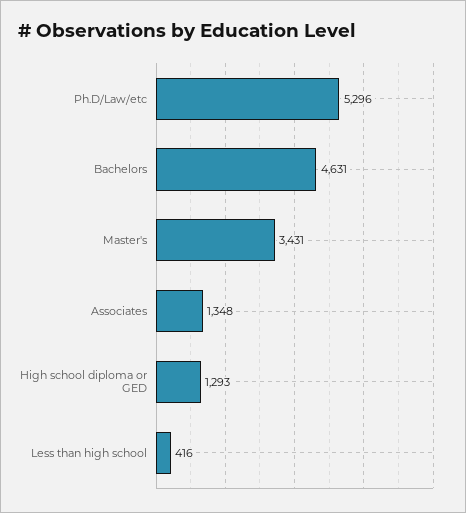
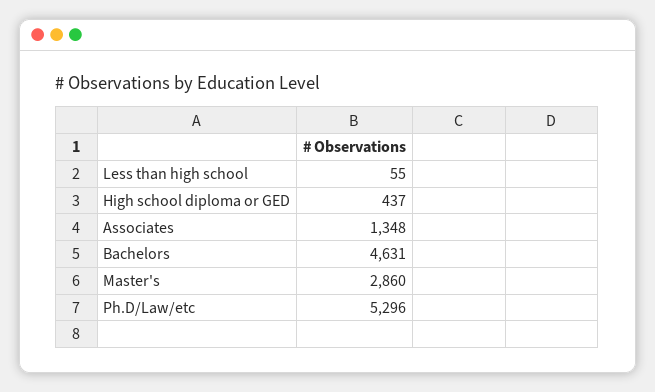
  {
    "Ph.D/Law/etc": 5296,
    "Bachelors": 4631,
-   "Master's": 3431,
+   "Master's": 2860,
    "Associates": 1348,
-   "High school diploma or GED": 1293,
+   "High school diploma or GED": 437,
-   "Less than high school": 416
+   "Less than high school": 55
  }

